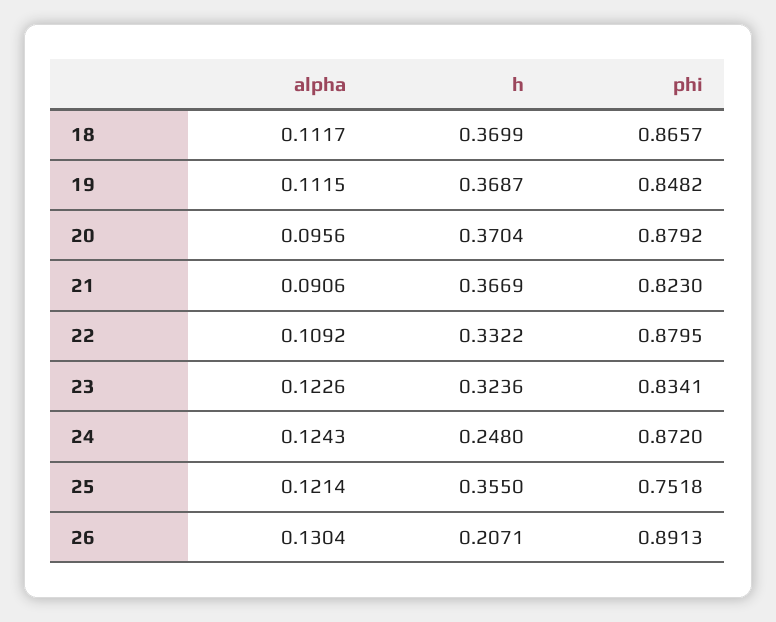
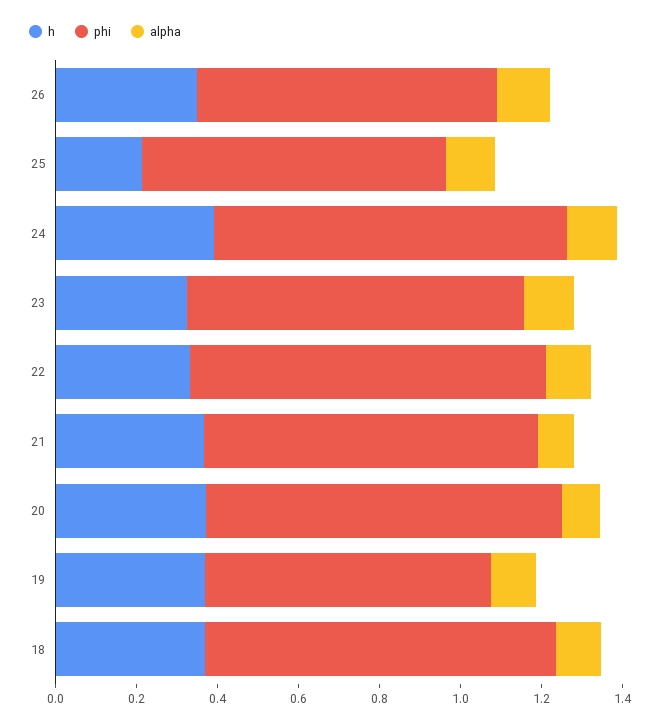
  {
    "alpha": {
      "18": 0.1117,
      "19": 0.1115,
      "20": 0.0956,
      "21": 0.0906,
      "22": 0.1092,
      "23": 0.1226,
      "24": 0.1243,
      "25": 0.1214,
      "26": 0.1304
    },
    "h": {
      "18": 0.3699,
      "19": 0.3687,
      "20": 0.3704,
      "21": 0.3669,
      "22": 0.3322,
      "23": 0.3236,
-     "24": 0.248,
+     "24": 0.4,
-     "25": 0.355,
+     "25": 0.2,
-     "26": 0.2071
+     "26": 0.35
    },
    "phi": {
      "18": 0.8657,
-     "19": 0.8482,
+     "19": 0.7,
      "20": 0.8792,
      "21": 0.823,
      "22": 0.8795,
      "23": 0.8341,
      "24": 0.872,
      "25": 0.7518,
-     "26": 0.8913
+     "26": 0.75
    }
  }

